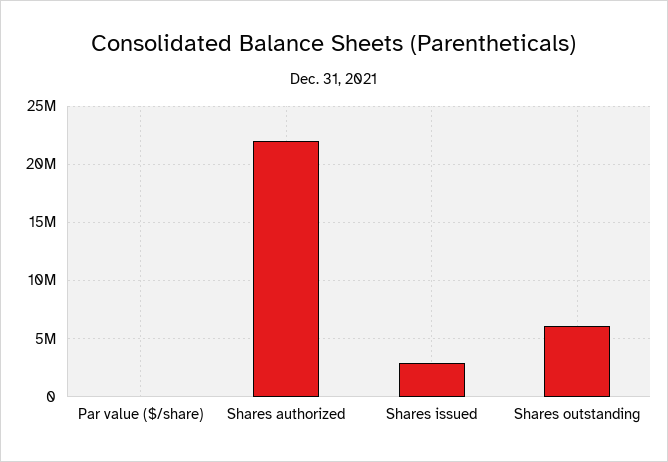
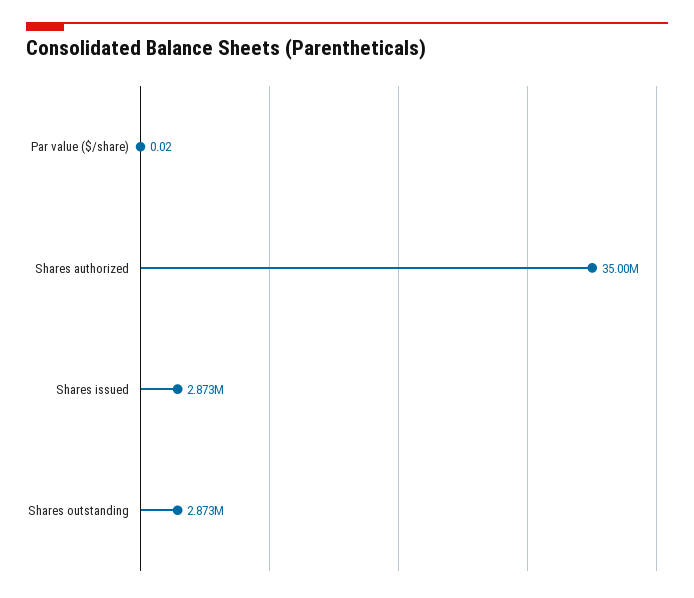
  {
    "Par value ($/share)": 0.02,
-   "Shares authorized": 22000000,
+   "Shares authorized": 35000000,
    "Shares issued": 2873000,
-   "Shares outstanding": 6000000
+   "Shares outstanding": 2873000
  }

